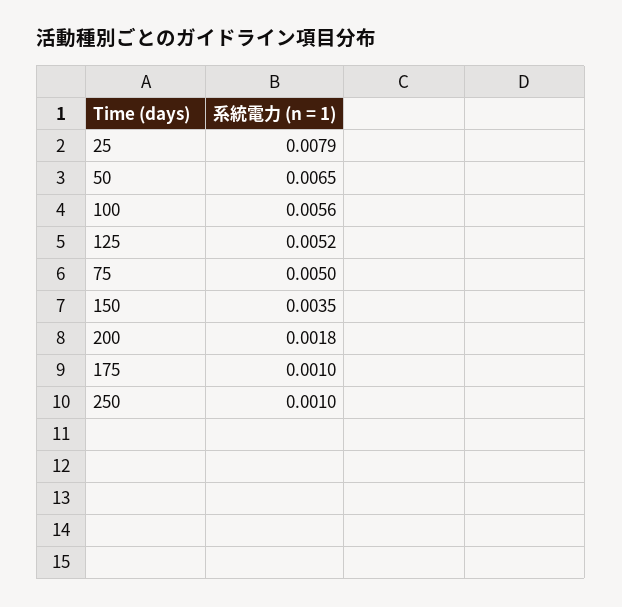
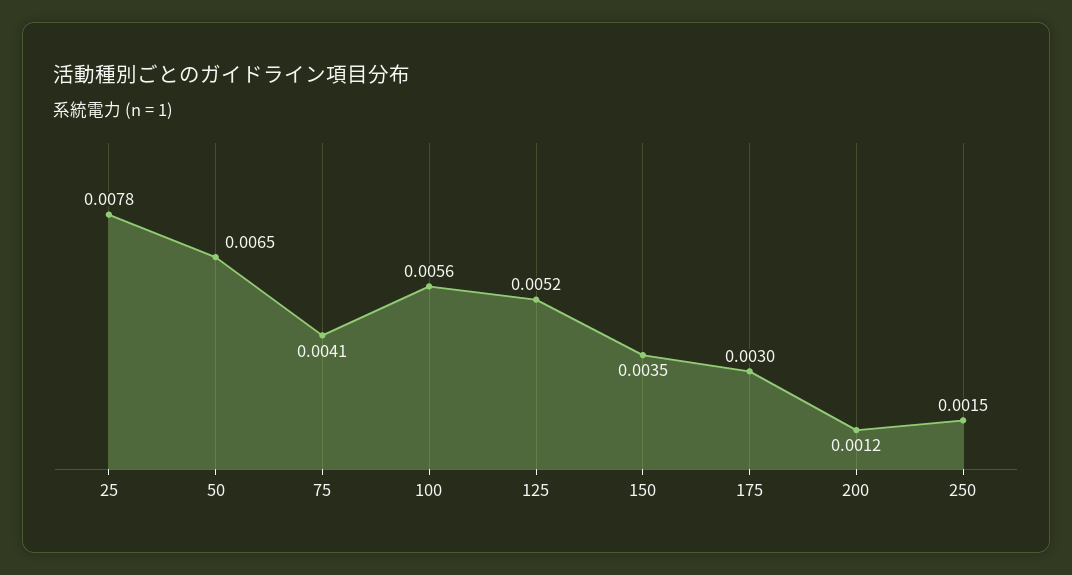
  {
-   "25": 0.0079,
+   "25": 0.0078,
    "50": 0.0065,
    "100": 0.0056,
    "125": 0.0052,
-   "75": 0.005,
+   "75": 0.0041,
    "150": 0.0035,
-   "200": 0.0018,
+   "200": 0.0012,
-   "175": 0.001,
+   "175": 0.003,
-   "250": 0.001
+   "250": 0.0015
  }

